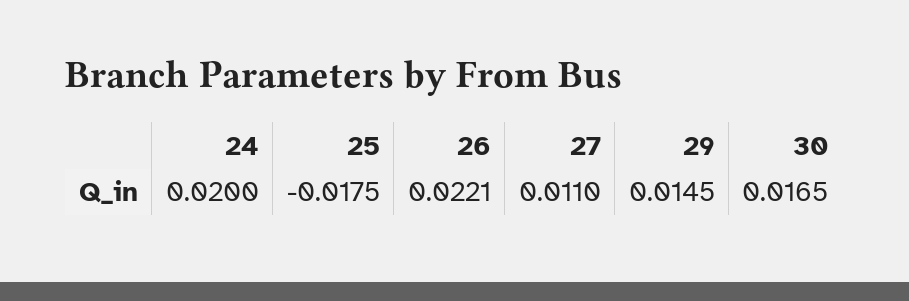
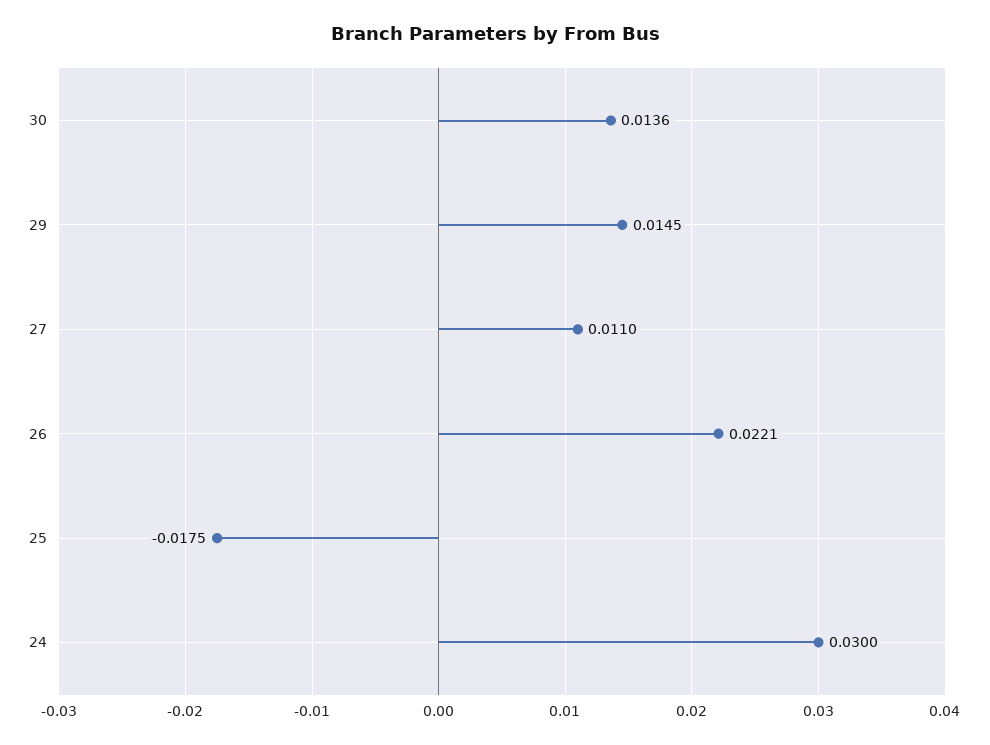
  {
-   "24": 0.02,
+   "24": 0.03,
    "25": -0.0175,
    "26": 0.0221,
    "27": 0.011,
    "29": 0.0145,
-   "30": 0.0165
+   "30": 0.0136
  }

